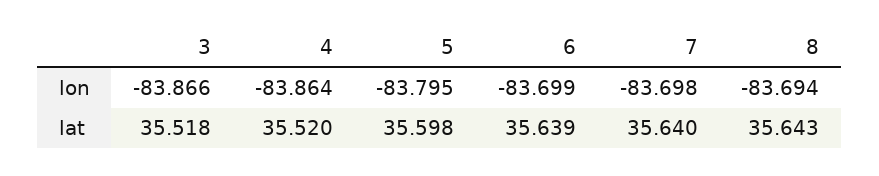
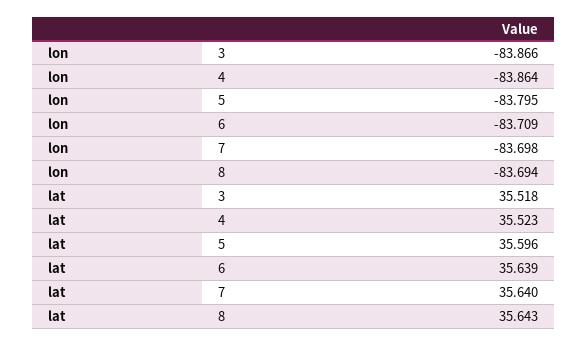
  {
    "3": {
      "lon": -83.866,
      "lat": 35.518
    },
    "4": {
      "lon": -83.864,
-     "lat": 35.52
+     "lat": 35.523
    },
    "5": {
      "lon": -83.795,
-     "lat": 35.598
+     "lat": 35.596
    },
    "6": {
-     "lon": -83.699,
+     "lon": -83.709,
      "lat": 35.639
    },
    "7": {
      "lon": -83.698,
      "lat": 35.64
    },
    "8": {
      "lon": -83.694,
      "lat": 35.643
    }
  }

